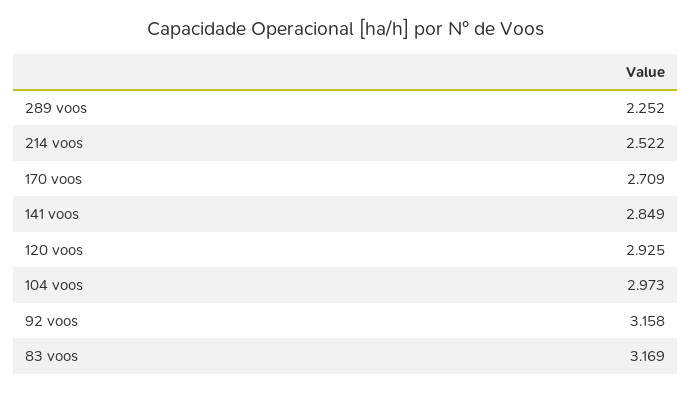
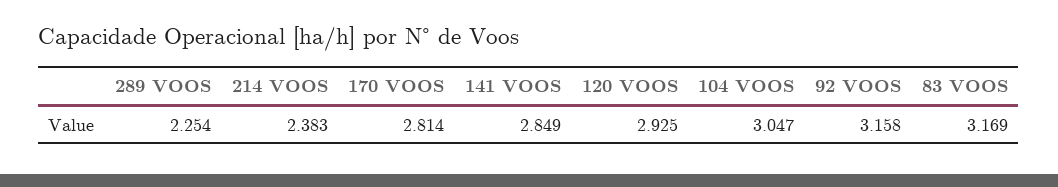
  {
-   "289 voos": 2.252,
+   "289 voos": 2.254,
-   "214 voos": 2.522,
+   "214 voos": 2.383,
-   "170 voos": 2.709,
+   "170 voos": 2.814,
    "141 voos": 2.849,
    "120 voos": 2.925,
-   "104 voos": 2.973,
+   "104 voos": 3.047,
    "92 voos": 3.158,
    "83 voos": 3.169
  }

